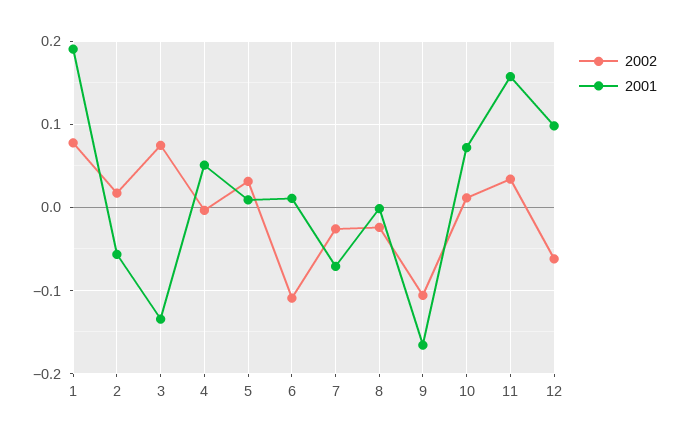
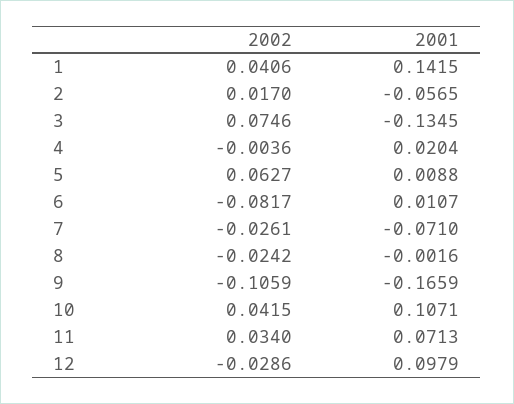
  {
    "2002": {
-     "1": 0.08,
+     "1": 0.0406,
      "2": 0.017,
      "3": 0.0746,
      "4": -0.0036,
-     "5": 0.03,
+     "5": 0.0627,
-     "6": -0.11,
+     "6": -0.0817,
      "7": -0.0261,
      "8": -0.0242,
      "9": -0.1059,
-     "10": 0.01,
+     "10": 0.0415,
      "11": 0.034,
-     "12": -0.06
+     "12": -0.0286
    },
    "2001": {
-     "1": 0.19,
+     "1": 0.1415,
      "2": -0.0565,
      "3": -0.1345,
-     "4": 0.05,
+     "4": 0.0204,
      "5": 0.0088,
      "6": 0.0107,
      "7": -0.071,
      "8": -0.0016,
      "9": -0.1659,
-     "10": 0.07,
+     "10": 0.1071,
-     "11": 0.16,
+     "11": 0.0713,
      "12": 0.0979
    }
  }

